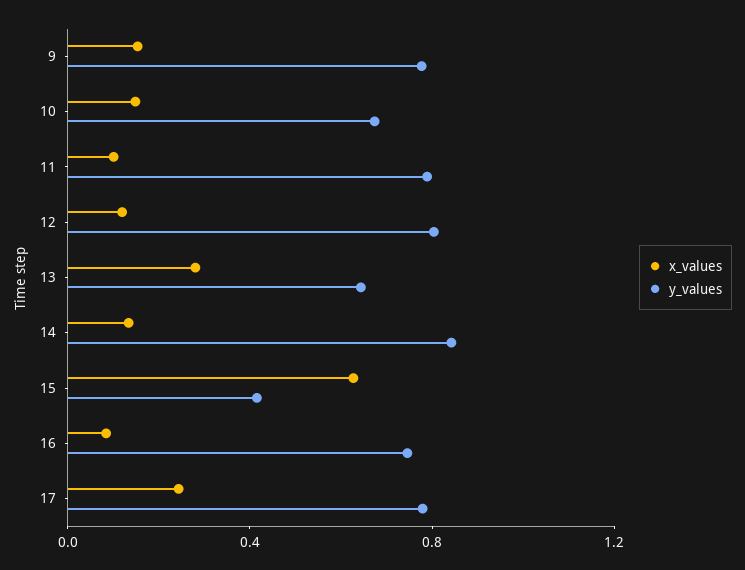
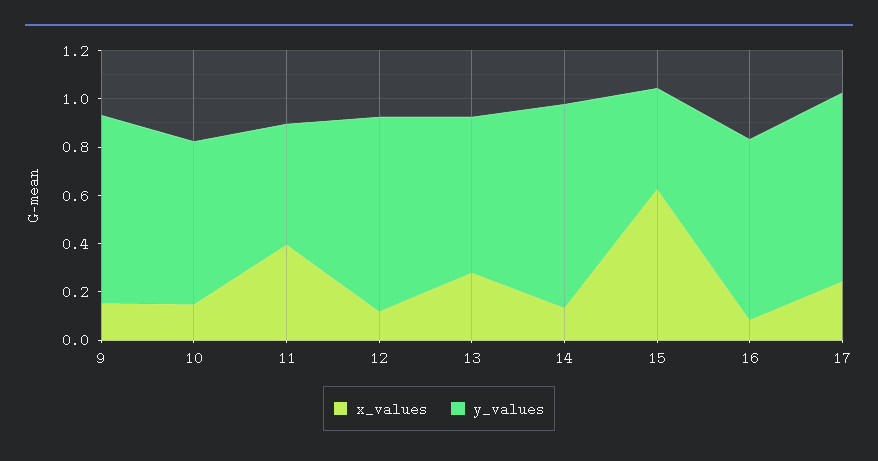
  {
    "x_values": {
      "9": 0.15,
      "10": 0.15,
-     "11": 0.1,
+     "11": 0.4,
      "12": 0.1,
      "13": 0.3,
      "14": 0.15,
      "15": 0.65,
      "16": 0.1,
      "17": 0.25
    },
    "y_values": {
      "9": 0.8,
      "10": 0.65,
-     "11": 0.8,
+     "11": 0.5,
      "12": 0.8,
      "13": 0.65,
      "14": 0.85,
      "15": 0.4,
      "16": 0.75,
      "17": 0.8
    }
  }

